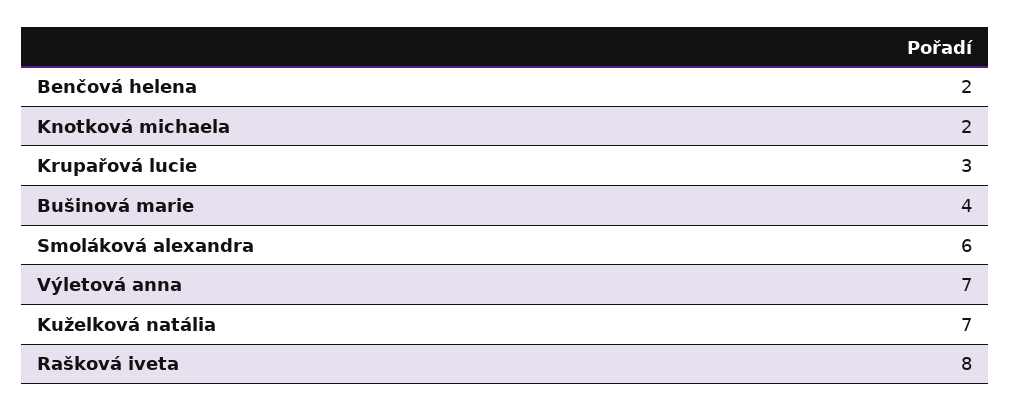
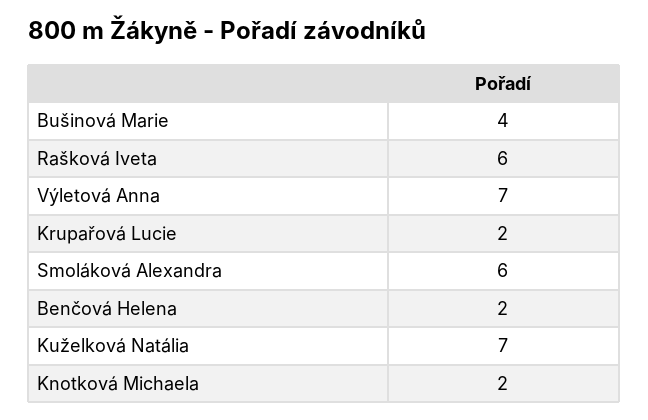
  {
    "Benčová helena": 2,
    "Knotková michaela": 2,
-   "Krupařová lucie": 3,
+   "Krupařová lucie": 2,
    "Bušinová marie": 4,
    "Smoláková alexandra": 6,
    "Výletová anna": 7,
    "Kuželková natália": 7,
-   "Rašková iveta": 8
+   "Rašková iveta": 6
  }

